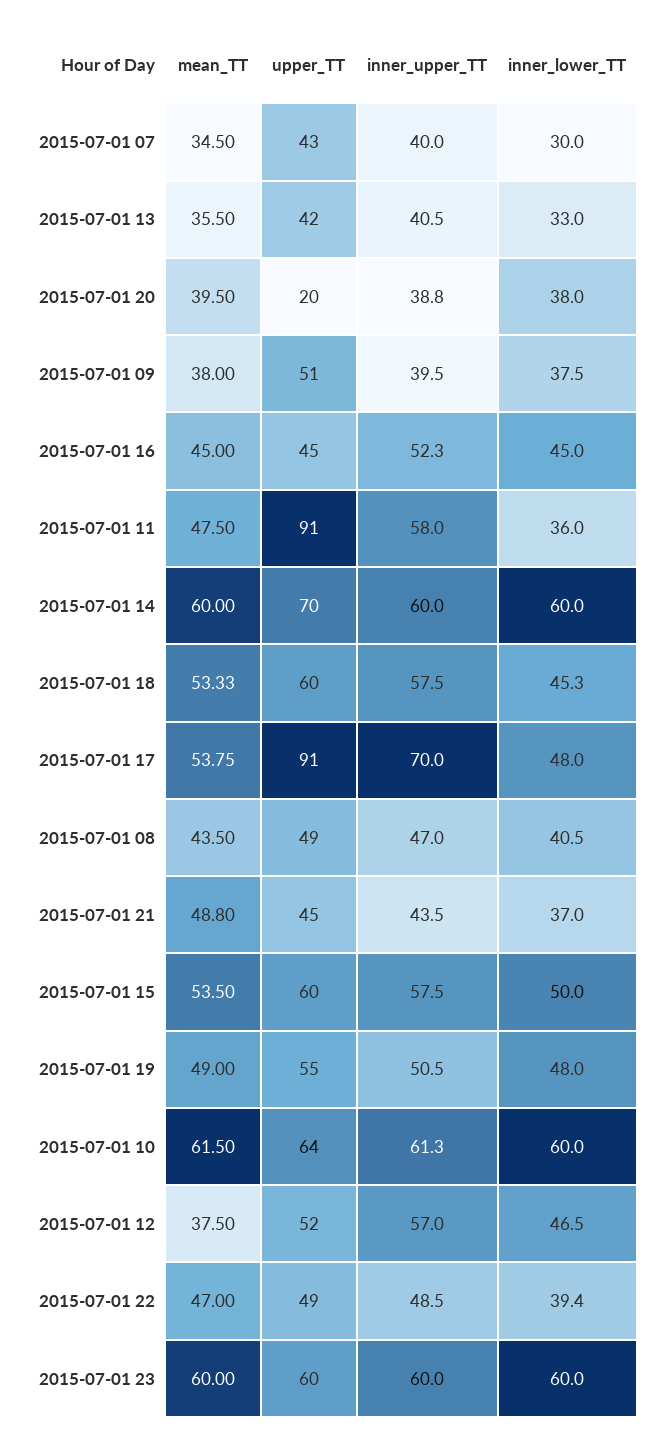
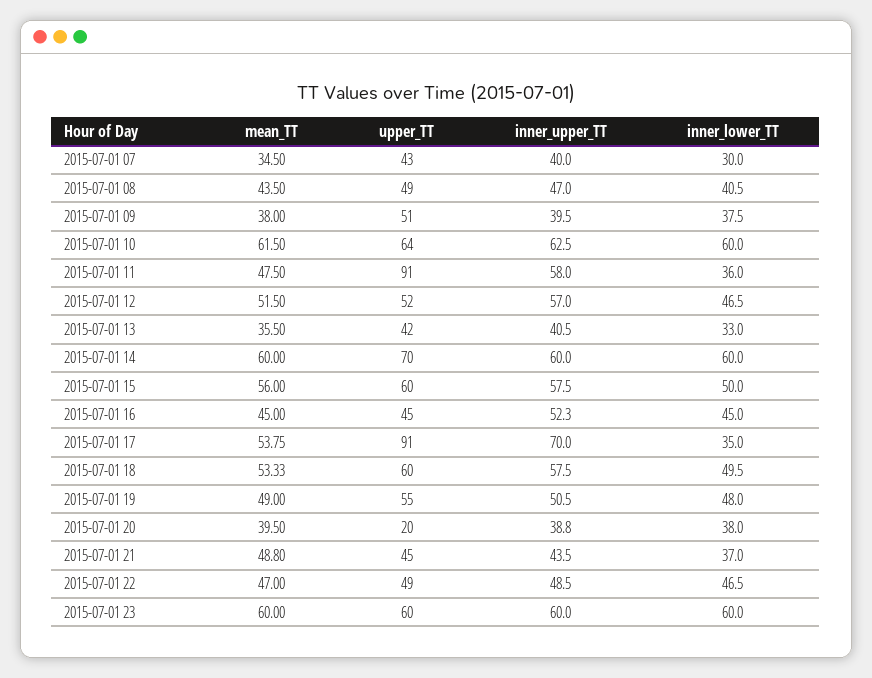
  {
    "mean_TT": {
      "2015-07-01 07": 34.5,
      "2015-07-01 13": 35.5,
      "2015-07-01 20": 39.5,
      "2015-07-01 09": 38,
      "2015-07-01 16": 45,
      "2015-07-01 11": 47.5,
      "2015-07-01 14": 60,
      "2015-07-01 18": 53.33,
      "2015-07-01 17": 53.75,
      "2015-07-01 08": 43.5,
      "2015-07-01 21": 48.8,
-     "2015-07-01 15": 53.5,
+     "2015-07-01 15": 56,
      "2015-07-01 19": 49,
      "2015-07-01 10": 61.5,
-     "2015-07-01 12": 37.5,
+     "2015-07-01 12": 51.5,
      "2015-07-01 22": 47,
      "2015-07-01 23": 60
    },
    "upper_TT": {
      "2015-07-01 07": 43,
      "2015-07-01 13": 42,
      "2015-07-01 20": 20,
      "2015-07-01 09": 51,
      "2015-07-01 16": 45,
      "2015-07-01 11": 91,
      "2015-07-01 14": 70,
      "2015-07-01 18": 60,
      "2015-07-01 17": 91,
      "2015-07-01 08": 49,
      "2015-07-01 21": 45,
      "2015-07-01 15": 60,
      "2015-07-01 19": 55,
      "2015-07-01 10": 64,
      "2015-07-01 12": 52,
      "2015-07-01 22": 49,
      "2015-07-01 23": 60
    },
    "inner_upper_TT": {
      "2015-07-01 07": 40,
      "2015-07-01 13": 40.5,
      "2015-07-01 20": 38.8,
      "2015-07-01 09": 39.5,
      "2015-07-01 16": 52.3,
      "2015-07-01 11": 58,
      "2015-07-01 14": 60,
      "2015-07-01 18": 57.5,
      "2015-07-01 17": 70,
      "2015-07-01 08": 47,
      "2015-07-01 21": 43.5,
      "2015-07-01 15": 57.5,
      "2015-07-01 19": 50.5,
-     "2015-07-01 10": 61.3,
+     "2015-07-01 10": 62.5,
      "2015-07-01 12": 57,
      "2015-07-01 22": 48.5,
      "2015-07-01 23": 60
    },
    "inner_lower_TT": {
      "2015-07-01 07": 30,
      "2015-07-01 13": 33,
      "2015-07-01 20": 38,
      "2015-07-01 09": 37.5,
      "2015-07-01 16": 45,
      "2015-07-01 11": 36,
      "2015-07-01 14": 60,
-     "2015-07-01 18": 45.3,
+     "2015-07-01 18": 49.5,
-     "2015-07-01 17": 48,
+     "2015-07-01 17": 35,
      "2015-07-01 08": 40.5,
      "2015-07-01 21": 37,
      "2015-07-01 15": 50,
      "2015-07-01 19": 48,
      "2015-07-01 10": 60,
      "2015-07-01 12": 46.5,
-     "2015-07-01 22": 39.4,
+     "2015-07-01 22": 46.5,
      "2015-07-01 23": 60
    }
  }

